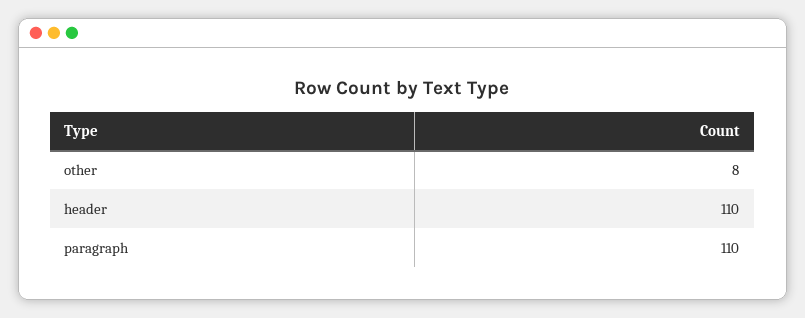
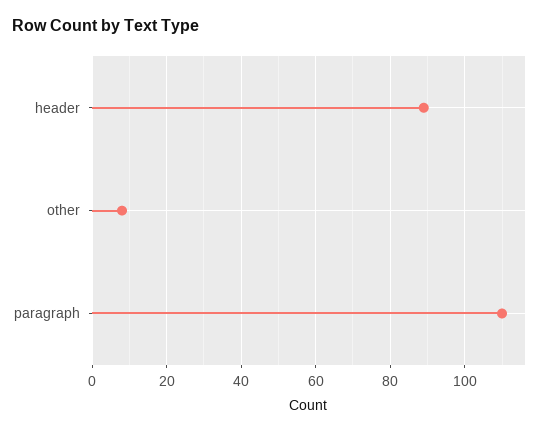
  {
    "other": 8,
-   "header": 110,
+   "header": 90,
    "paragraph": 110
  }

